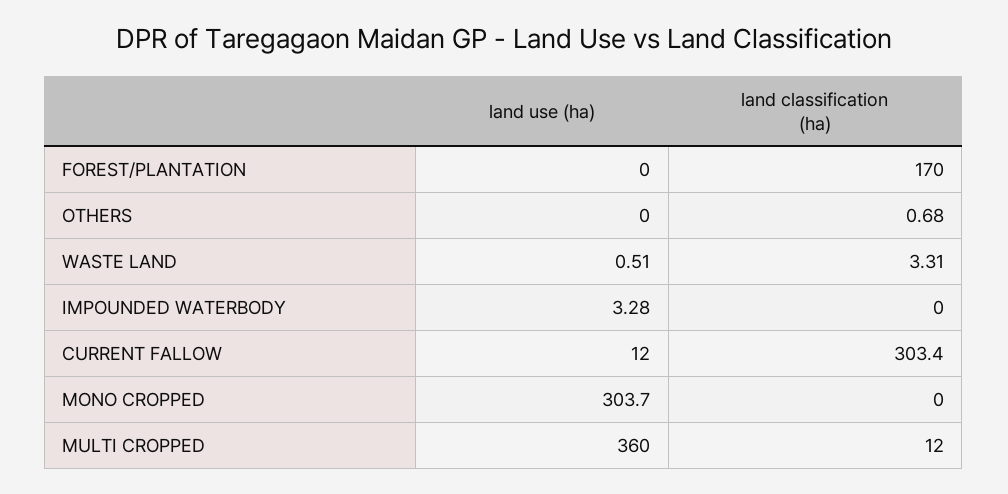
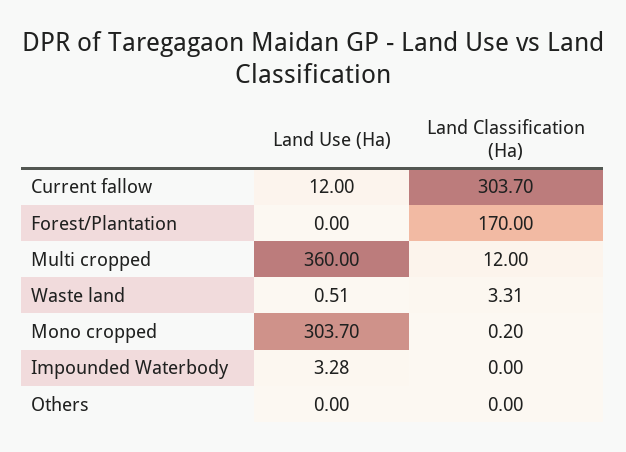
  {
    "land use (ha)": {
      "FOREST/PLANTATION": 0,
      "OTHERS": 0,
      "WASTE LAND": 0.51,
      "IMPOUNDED WATERBODY": 3.28,
      "CURRENT FALLOW": 12,
      "MONO CROPPED": 303.7,
      "MULTI CROPPED": 360
    },
    "land classification (ha)": {
      "FOREST/PLANTATION": 170,
-     "OTHERS": 0.68,
+     "OTHERS": 0,
      "WASTE LAND": 3.31,
      "IMPOUNDED WATERBODY": 0,
-     "CURRENT FALLOW": 303.4,
+     "CURRENT FALLOW": 303.7,
-     "MONO CROPPED": 0,
+     "MONO CROPPED": 0.2,
      "MULTI CROPPED": 12
    }
  }

